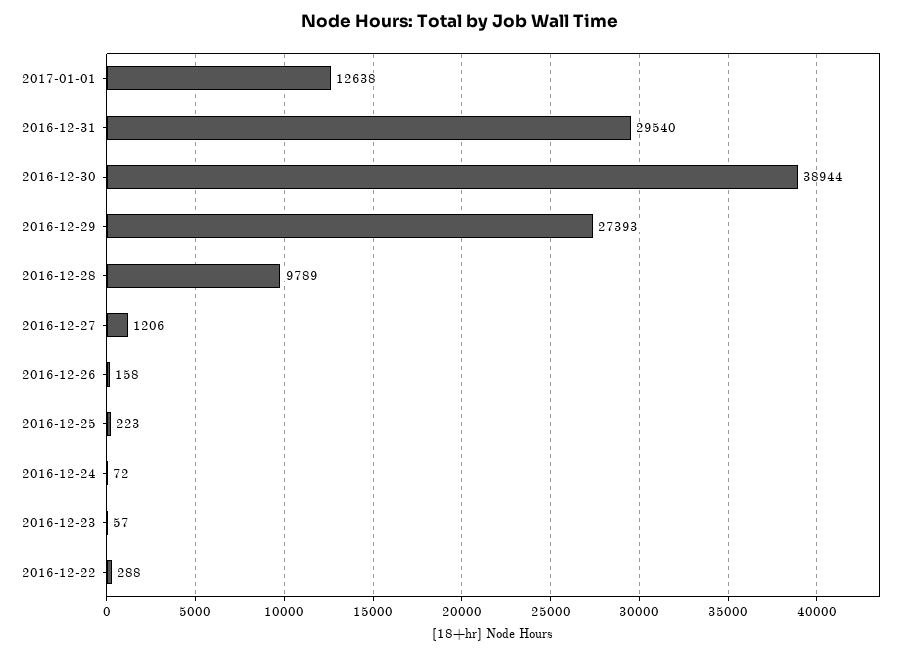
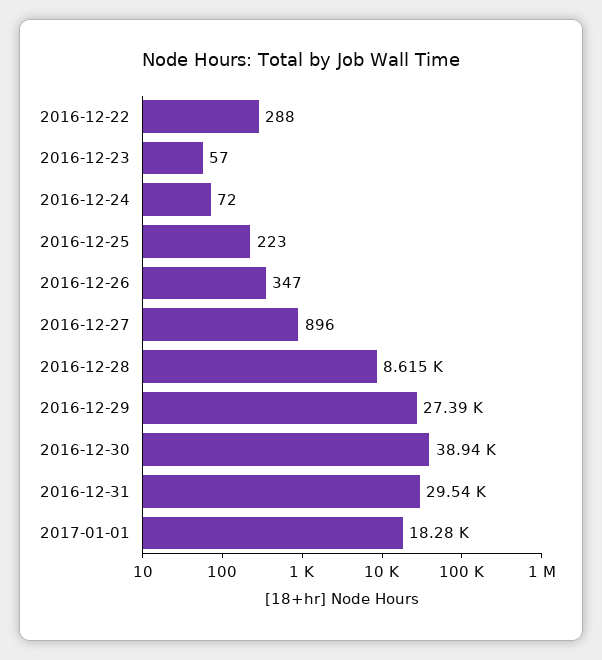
  {
-   "2017-01-01": 12638,
+   "2017-01-01": 18280,
    "2016-12-31": 29540,
    "2016-12-30": 38944,
    "2016-12-29": 27393,
-   "2016-12-28": 9789,
+   "2016-12-28": 8615,
-   "2016-12-27": 1206,
+   "2016-12-27": 896,
-   "2016-12-26": 158,
+   "2016-12-26": 347,
    "2016-12-25": 223,
    "2016-12-24": 72,
    "2016-12-23": 57,
    "2016-12-22": 288
  }

